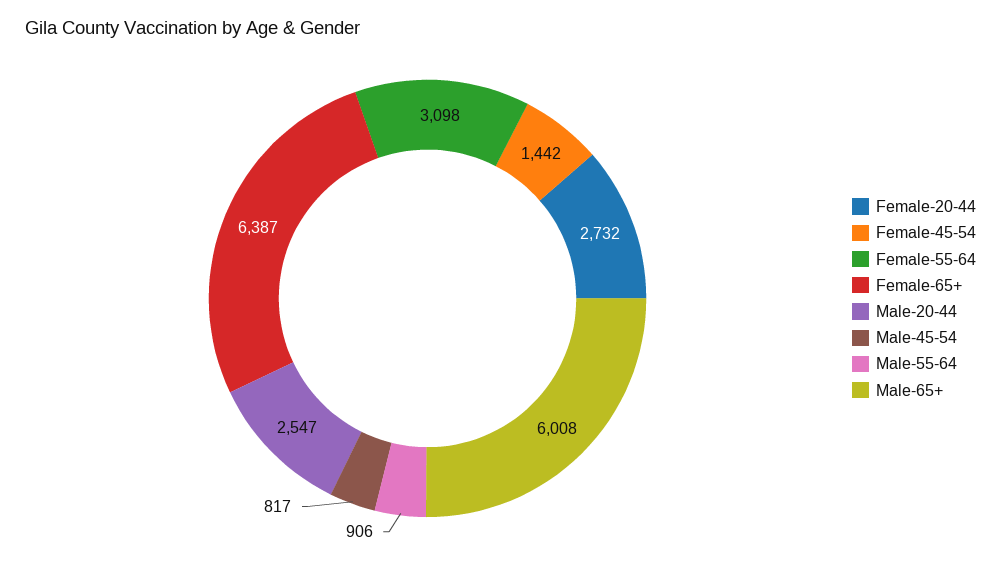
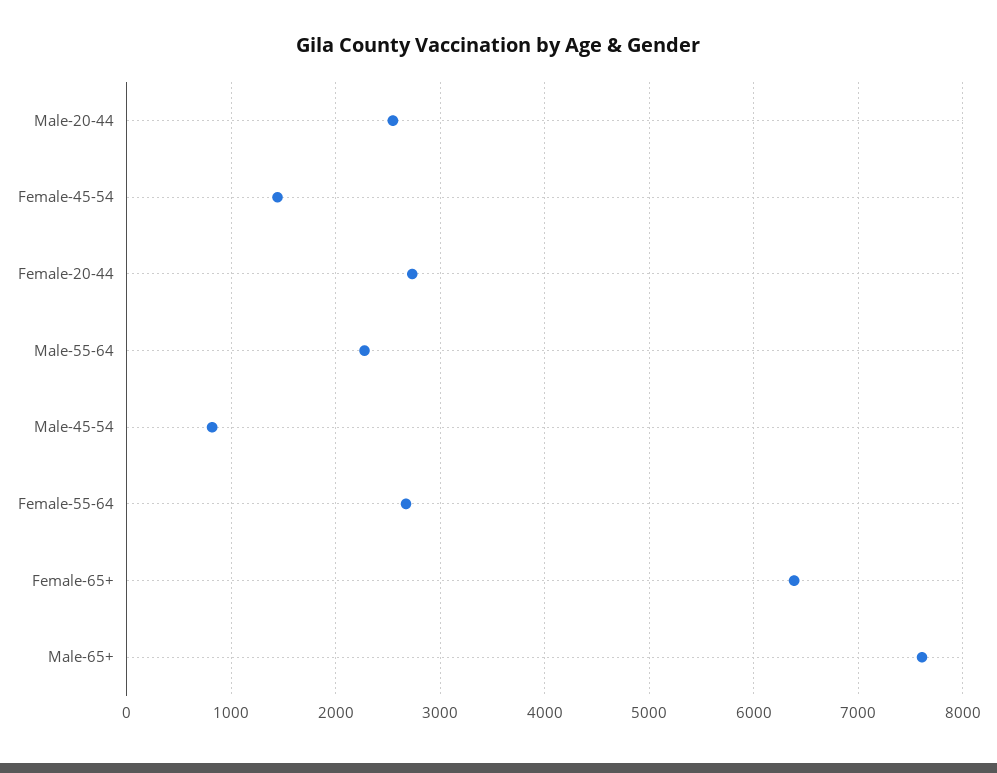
  {
    "Female-20-44": 2732,
    "Female-45-54": 1442,
-   "Female-55-64": 3098,
+   "Female-55-64": 2700,
    "Female-65+": 6387,
    "Male-20-44": 2547,
    "Male-45-54": 817,
-   "Male-55-64": 906,
+   "Male-55-64": 2300,
-   "Male-65+": 6008
+   "Male-65+": 7600
  }

